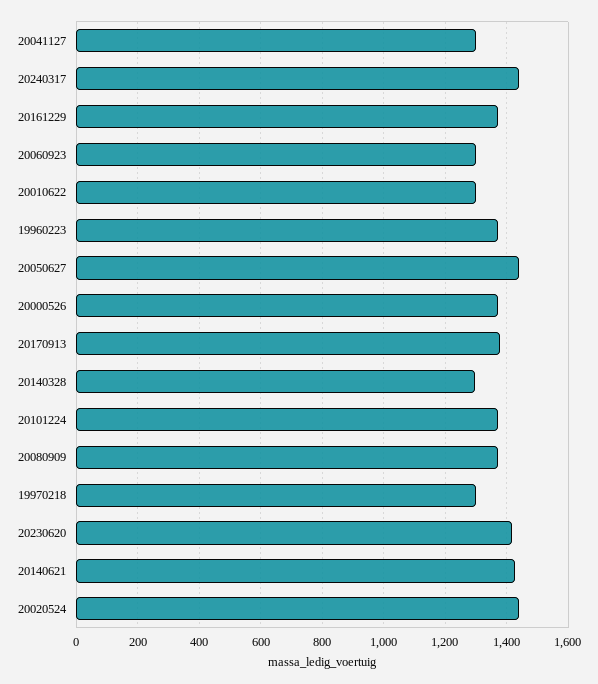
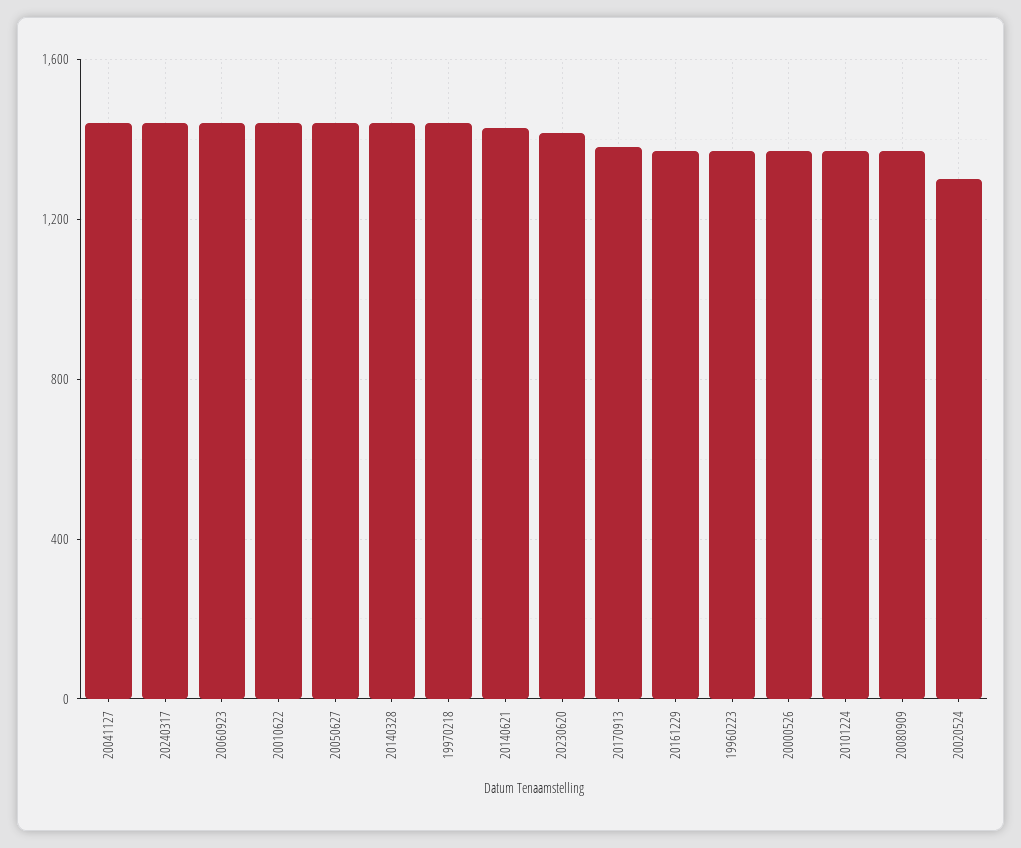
  {
-   "20041127": 1300,
+   "20041127": 1450,
    "20240317": 1440,
    "20161229": 1380,
-   "20060923": 1300,
+   "20060923": 1450,
-   "20010622": 1300,
+   "20010622": 1450,
    "19960223": 1380,
    "20050627": 1440,
    "20000526": 1380,
    "20170913": 1380,
-   "20140328": 1300,
+   "20140328": 1450,
    "20101224": 1380,
    "20080909": 1380,
-   "19970218": 1300,
+   "19970218": 1450,
    "20230620": 1420,
    "20140621": 1420,
-   "20020524": 1440
+   "20020524": 1300
  }

